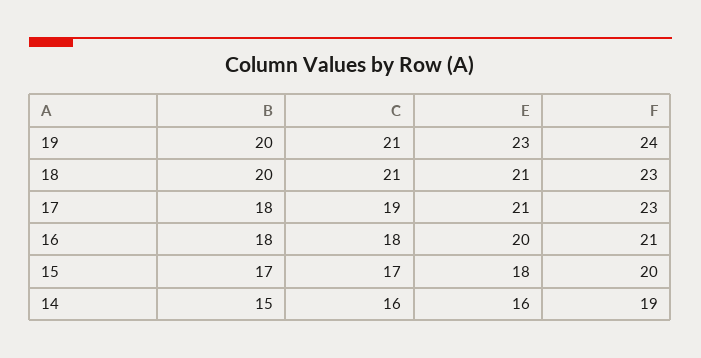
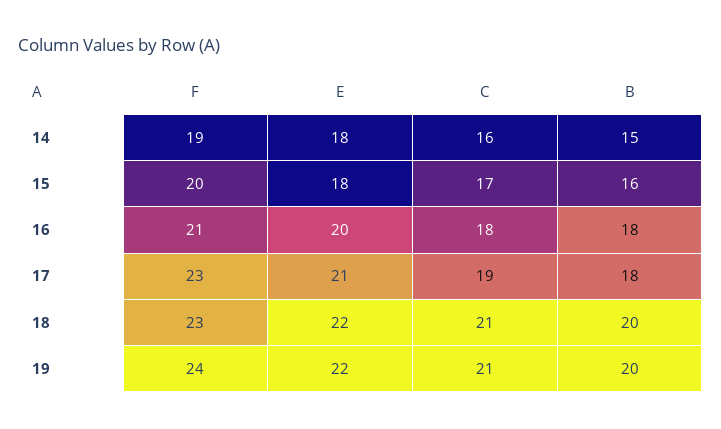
  {
    "B": {
      "19": 20,
      "18": 20,
      "17": 18,
      "16": 18,
-     "15": 17,
+     "15": 16,
      "14": 15
    },
    "C": {
      "19": 21,
      "18": 21,
      "17": 19,
      "16": 18,
      "15": 17,
      "14": 16
    },
    "E": {
-     "19": 23,
+     "19": 22,
-     "18": 21,
+     "18": 22,
      "17": 21,
      "16": 20,
      "15": 18,
-     "14": 16
+     "14": 18
    },
    "F": {
      "19": 24,
      "18": 23,
      "17": 23,
      "16": 21,
      "15": 20,
      "14": 19
    }
  }

